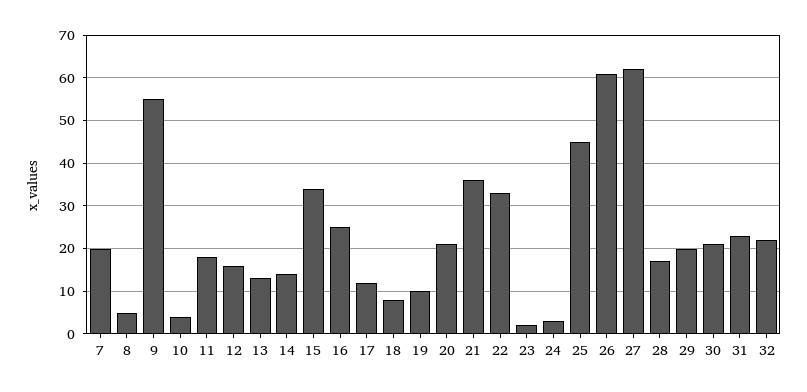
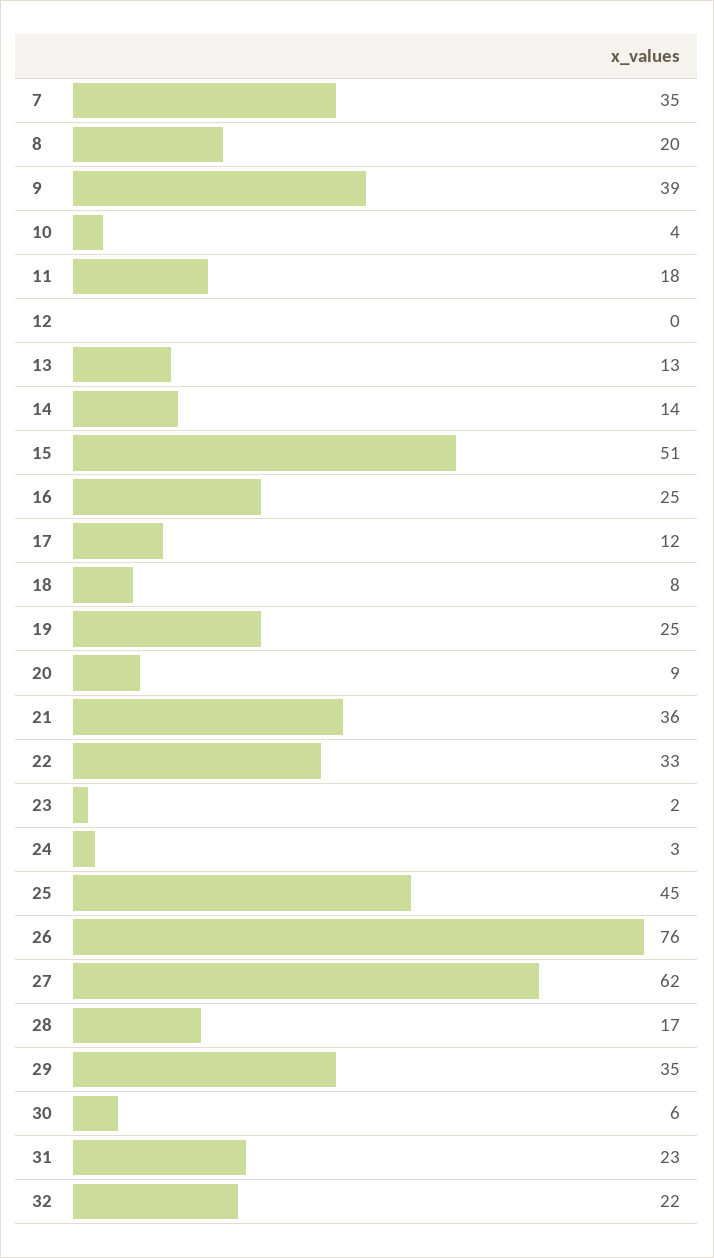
  {
-   "7": 20,
+   "7": 35,
-   "8": 5,
+   "8": 20,
-   "9": 55,
+   "9": 39,
    "10": 4,
    "11": 18,
-   "12": 15,
+   "12": 0,
    "13": 13,
    "14": 14,
-   "15": 35,
+   "15": 51,
    "16": 25,
    "17": 12,
    "18": 8,
-   "19": 10,
+   "19": 25,
-   "20": 20,
+   "20": 9,
    "21": 36,
    "22": 33,
    "23": 2,
    "24": 3,
    "25": 45,
-   "26": 60,
+   "26": 76,
    "27": 62,
    "28": 17,
-   "29": 20,
+   "29": 35,
-   "30": 20,
+   "30": 6,
    "31": 23,
    "32": 22
  }

